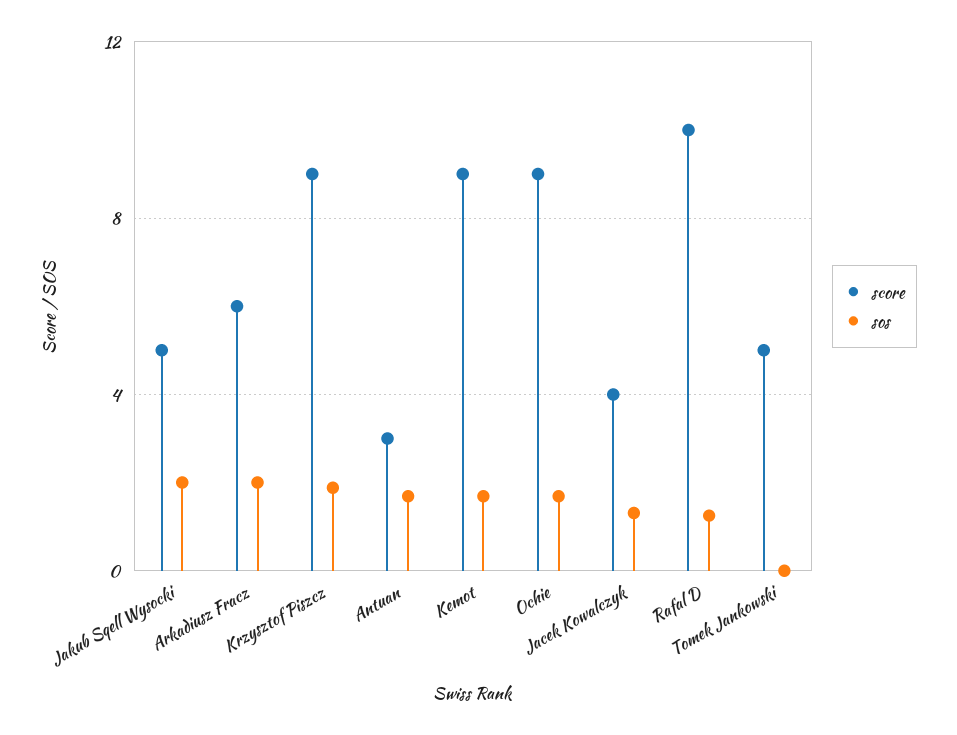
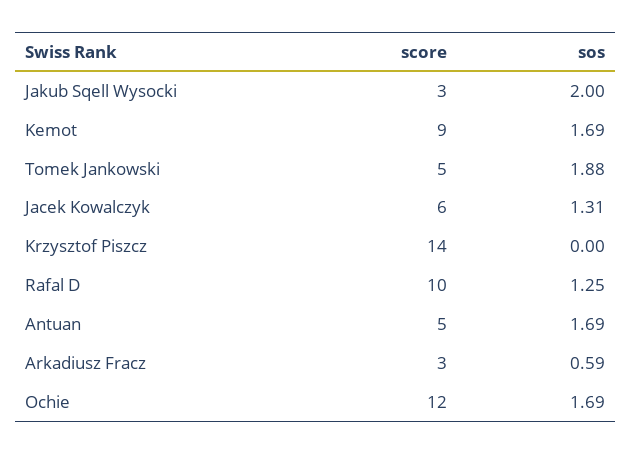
  {
    "score": {
-     "Jakub Sqell Wysocki": 5,
+     "Jakub Sqell Wysocki": 3,
-     "Arkadiusz Fracz": 6,
+     "Arkadiusz Fracz": 3,
-     "Krzysztof Piszcz": 9,
+     "Krzysztof Piszcz": 14,
-     "Antuan": 3,
+     "Antuan": 5,
      "Kemot": 9,
-     "Ochie": 9,
+     "Ochie": 12,
-     "Jacek Kowalczyk": 4,
+     "Jacek Kowalczyk": 6,
      "Rafal D": 10,
      "Tomek Jankowski": 5
    },
    "sos": {
      "Jakub Sqell Wysocki": 2,
-     "Arkadiusz Fracz": 2,
+     "Arkadiusz Fracz": 0.59,
-     "Krzysztof Piszcz": 2,
+     "Krzysztof Piszcz": 0,
      "Antuan": 1.69,
      "Kemot": 1.69,
      "Ochie": 1.69,
      "Jacek Kowalczyk": 1.31,
      "Rafal D": 1.25,
-     "Tomek Jankowski": 0
+     "Tomek Jankowski": 1.88
    }
  }

